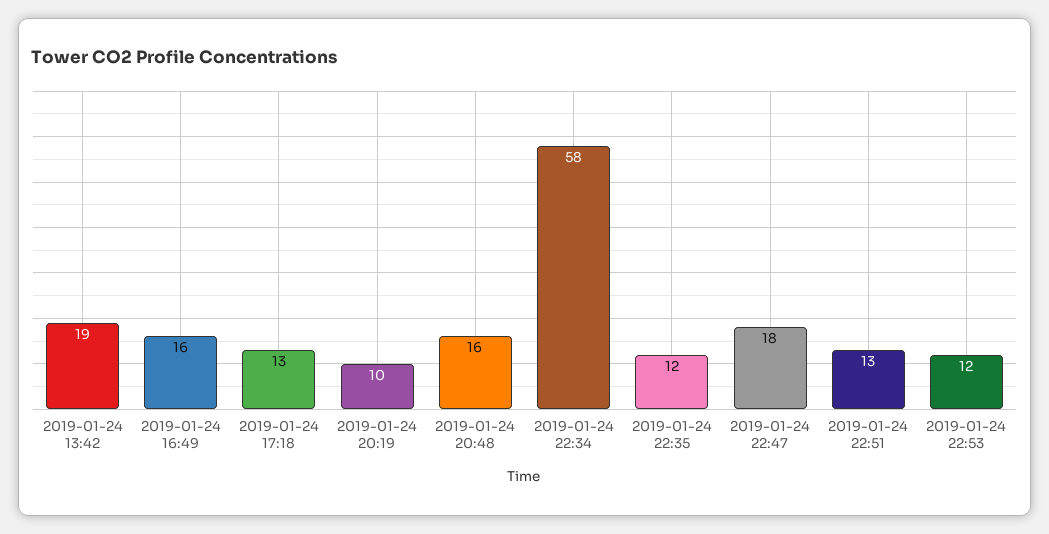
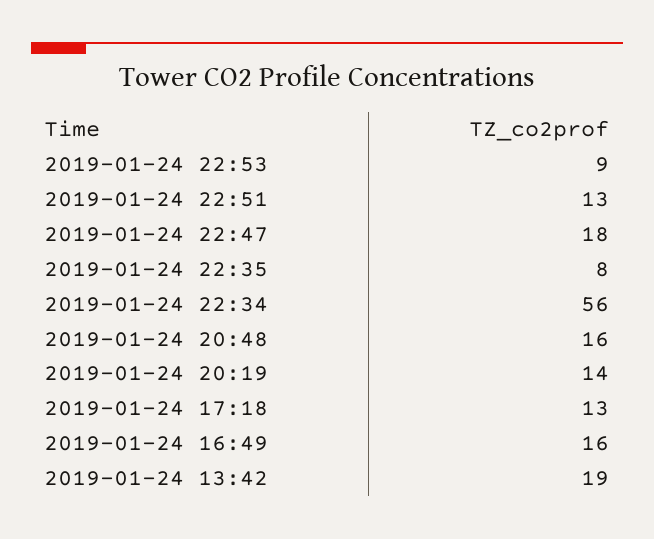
  {
    "2019-01-24 13:42": 19,
    "2019-01-24 16:49": 16,
    "2019-01-24 17:18": 13,
-   "2019-01-24 20:19": 10,
+   "2019-01-24 20:19": 14,
    "2019-01-24 20:48": 16,
-   "2019-01-24 22:34": 58,
+   "2019-01-24 22:34": 56,
-   "2019-01-24 22:35": 12,
+   "2019-01-24 22:35": 8,
    "2019-01-24 22:47": 18,
    "2019-01-24 22:51": 13,
-   "2019-01-24 22:53": 12
+   "2019-01-24 22:53": 9
  }

